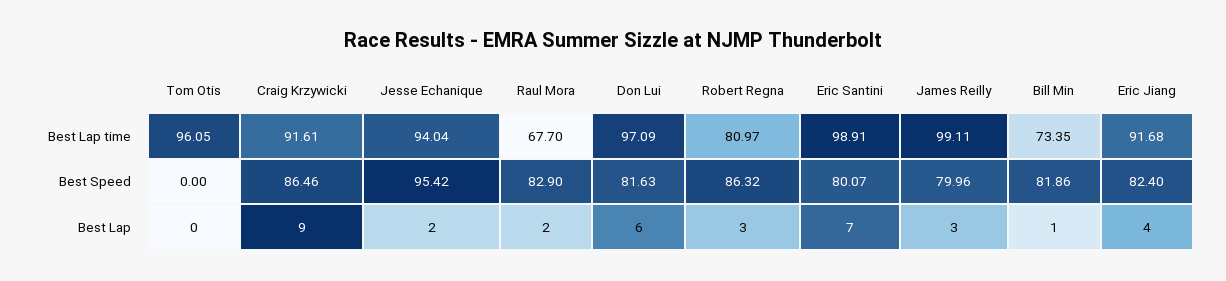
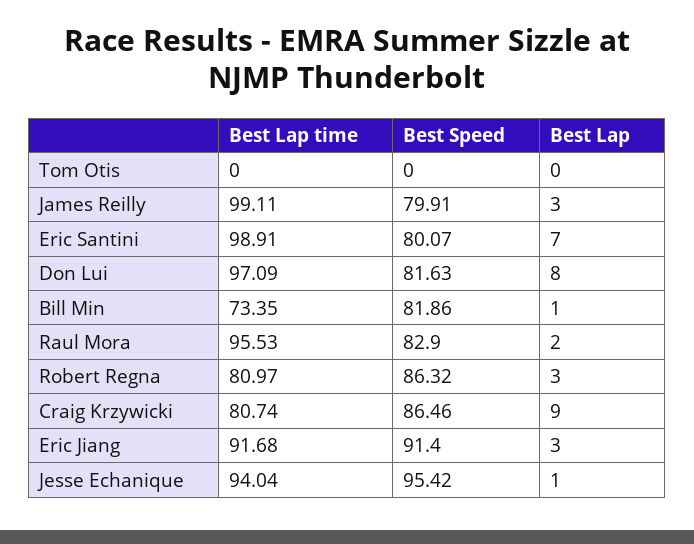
  {
    "Tom Otis": {
-     "Best Lap time": 96.05,
+     "Best Lap time": 0,
      "Best Speed": 0,
      "Best Lap": 0
    },
    "Craig Krzywicki": {
-     "Best Lap time": 91.61,
+     "Best Lap time": 80.74,
      "Best Speed": 86.46,
      "Best Lap": 9
    },
    "Jesse Echanique": {
      "Best Lap time": 94.04,
      "Best Speed": 95.42,
-     "Best Lap": 2
+     "Best Lap": 1
    },
    "Raul Mora": {
-     "Best Lap time": 67.7,
+     "Best Lap time": 95.53,
      "Best Speed": 82.9,
      "Best Lap": 2
    },
    "Don Lui": {
      "Best Lap time": 97.09,
      "Best Speed": 81.63,
-     "Best Lap": 6
+     "Best Lap": 8
    },
    "Robert Regna": {
      "Best Lap time": 80.97,
      "Best Speed": 86.32,
      "Best Lap": 3
    },
    "Eric Santini": {
      "Best Lap time": 98.91,
      "Best Speed": 80.07,
      "Best Lap": 7
    },
    "James Reilly": {
      "Best Lap time": 99.11,
-     "Best Speed": 79.96,
+     "Best Speed": 79.91,
      "Best Lap": 3
    },
    "Bill Min": {
      "Best Lap time": 73.35,
      "Best Speed": 81.86,
      "Best Lap": 1
    },
    "Eric Jiang": {
      "Best Lap time": 91.68,
-     "Best Speed": 82.4,
+     "Best Speed": 91.4,
-     "Best Lap": 4
+     "Best Lap": 3
    }
  }

